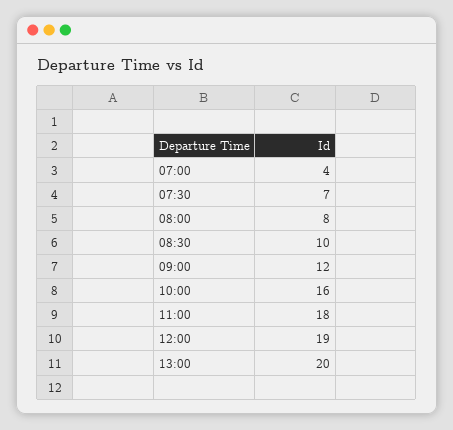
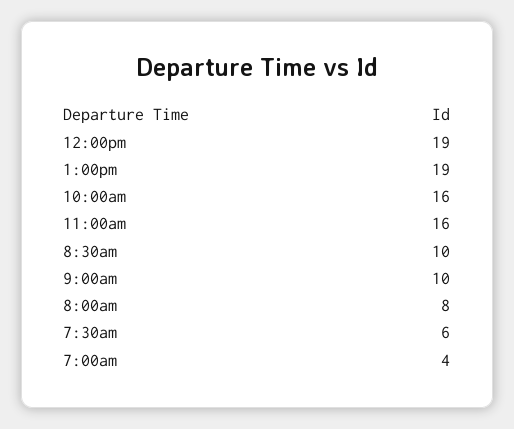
  {
    "07:00": 4,
-   "07:30": 7,
+   "07:30": 6,
    "08:00": 8,
    "08:30": 10,
-   "09:00": 12,
+   "09:00": 10,
    "10:00": 16,
-   "11:00": 18,
+   "11:00": 16,
    "12:00": 19,
-   "13:00": 20
+   "13:00": 19
  }

